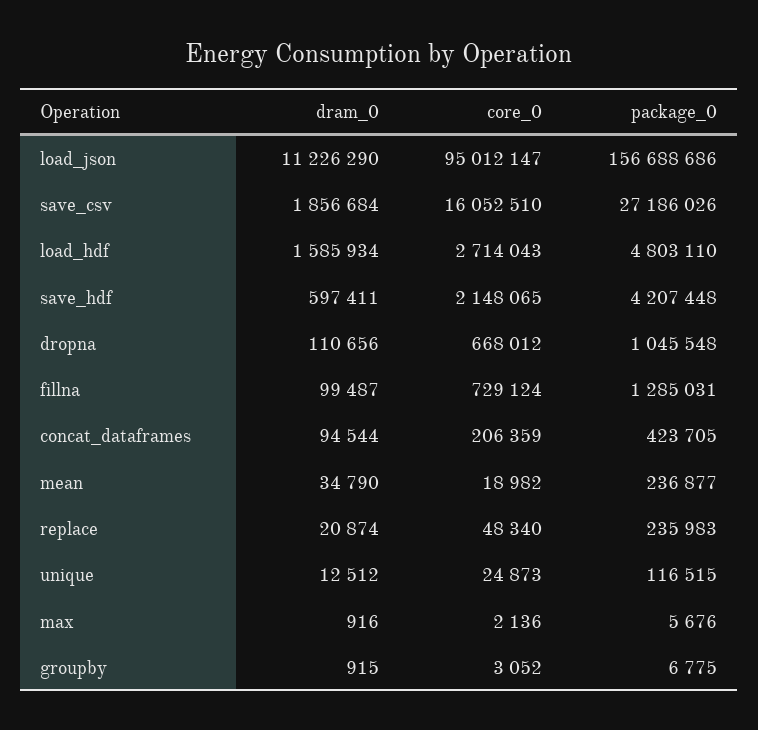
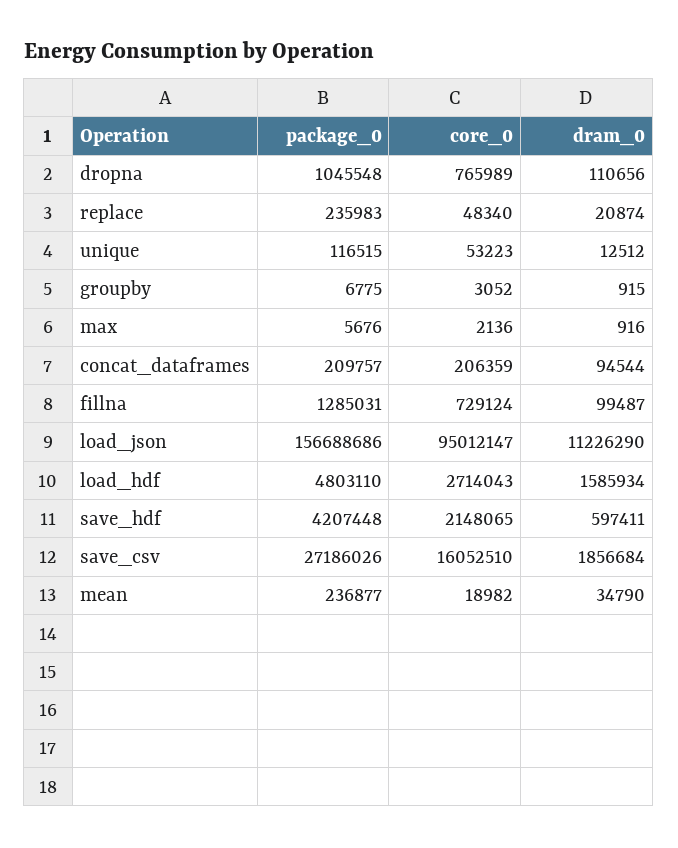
  {
    "dram_0": {
      "load_json": 11226290,
      "save_csv": 1856684,
      "load_hdf": 1585934,
      "save_hdf": 597411,
      "dropna": 110656,
      "fillna": 99487,
      "concat_dataframes": 94544,
      "mean": 34790,
      "replace": 20874,
      "unique": 12512,
      "max": 916,
      "groupby": 915
    },
    "core_0": {
      "load_json": 95012147,
      "save_csv": 16052510,
      "load_hdf": 2714043,
      "save_hdf": 2148065,
-     "dropna": 668012,
+     "dropna": 765989,
      "fillna": 729124,
      "concat_dataframes": 206359,
      "mean": 18982,
      "replace": 48340,
-     "unique": 24873,
+     "unique": 53223,
      "max": 2136,
      "groupby": 3052
    },
    "package_0": {
      "load_json": 156688686,
      "save_csv": 27186026,
      "load_hdf": 4803110,
      "save_hdf": 4207448,
      "dropna": 1045548,
      "fillna": 1285031,
-     "concat_dataframes": 423705,
+     "concat_dataframes": 209757,
      "mean": 236877,
      "replace": 235983,
      "unique": 116515,
      "max": 5676,
      "groupby": 6775
    }
  }

